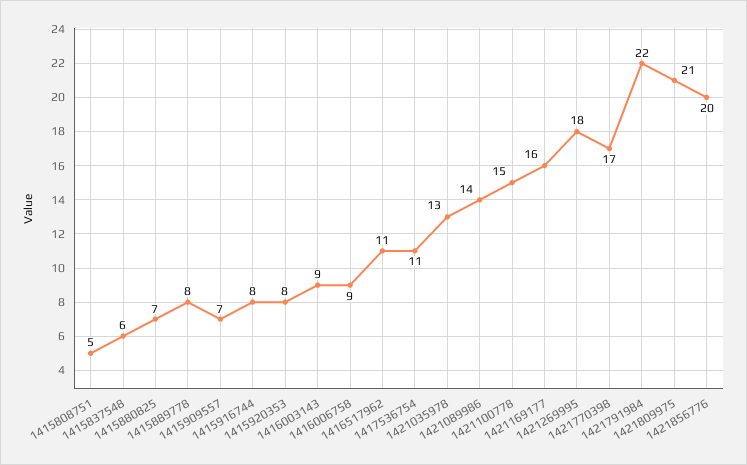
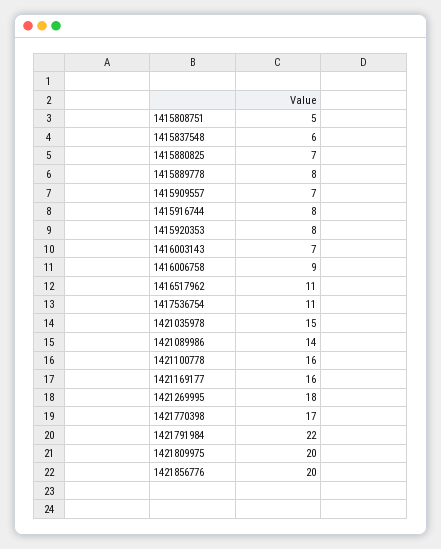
  {
    "1415808751": 5,
    "1415837548": 6,
    "1415880825": 7,
    "1415889778": 8,
    "1415909557": 7,
    "1415916744": 8,
    "1415920353": 8,
-   "1416003143": 9,
+   "1416003143": 7,
    "1416006758": 9,
    "1416517962": 11,
    "1417536754": 11,
-   "1421035978": 13,
+   "1421035978": 15,
    "1421089986": 14,
-   "1421100778": 15,
+   "1421100778": 16,
    "1421169177": 16,
    "1421269995": 18,
    "1421770398": 17,
    "1421791984": 22,
-   "1421809975": 21,
+   "1421809975": 20,
    "1421856776": 20
  }

